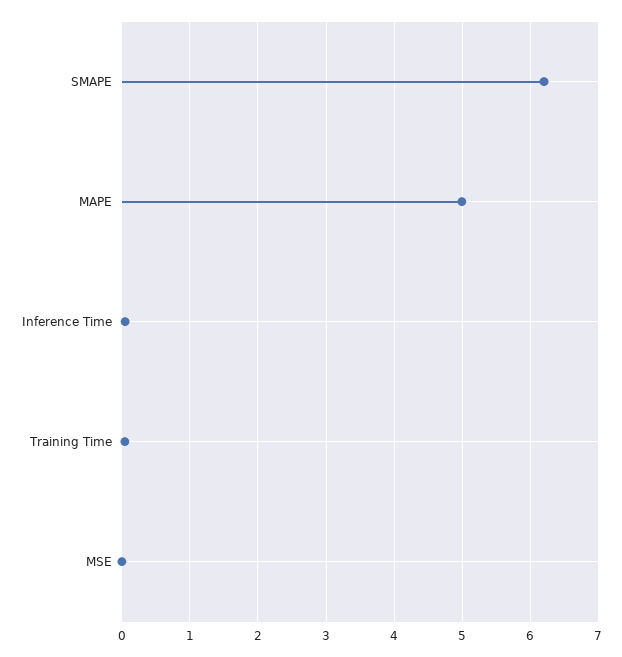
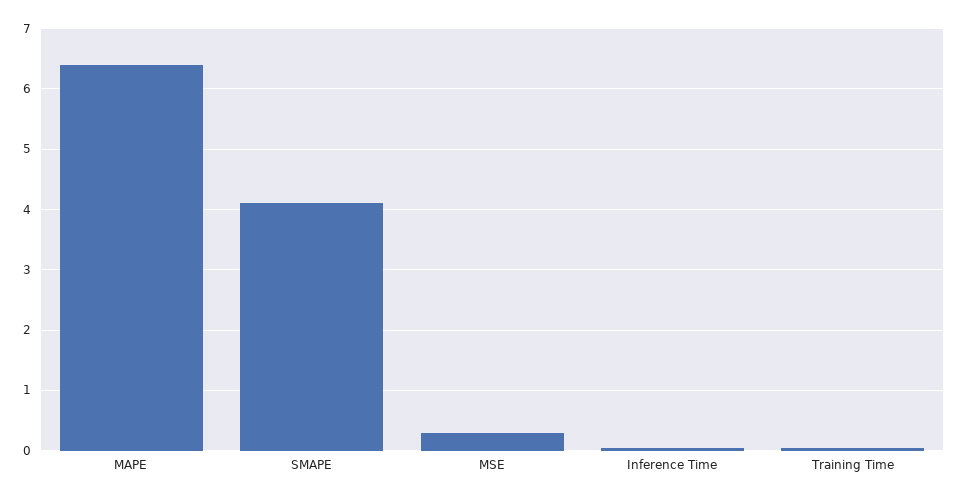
  {
-   "SMAPE": 6.2,
+   "SMAPE": 4.1,
-   "MAPE": 5,
+   "MAPE": 6.4,
    "Inference Time": 0.1,
    "Training Time": 0,
-   "MSE": 0
+   "MSE": 0.3
  }

